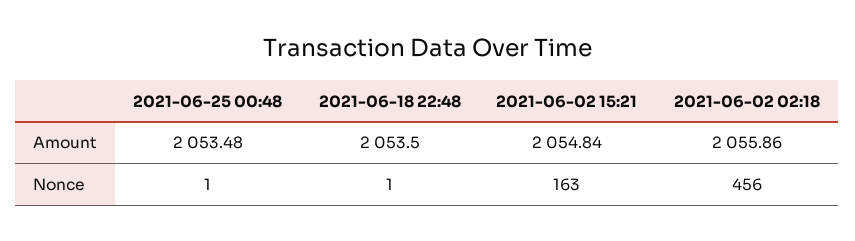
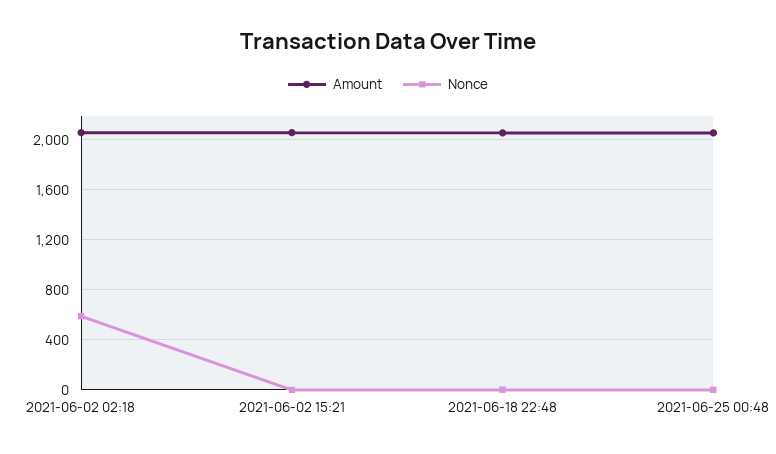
  {
    "Amount": {
      "2021-06-25 00:48": 2053.48,
      "2021-06-18 22:48": 2053.5,
      "2021-06-02 15:21": 2054.84,
      "2021-06-02 02:18": 2055.86
    },
    "Nonce": {
      "2021-06-25 00:48": 1,
      "2021-06-18 22:48": 1,
-     "2021-06-02 15:21": 163,
+     "2021-06-02 15:21": 0,
-     "2021-06-02 02:18": 456
+     "2021-06-02 02:18": 600
    }
  }

